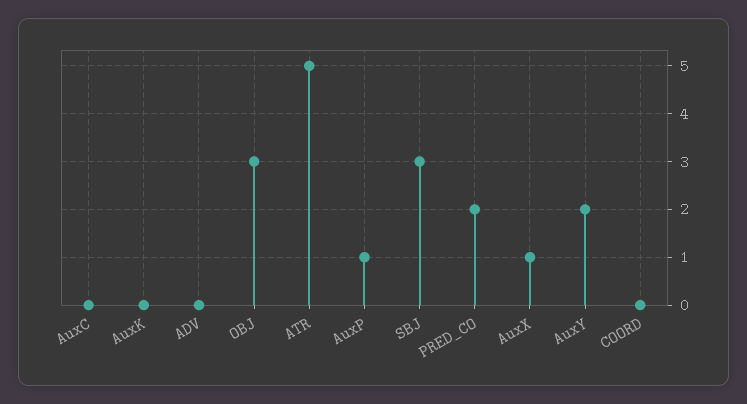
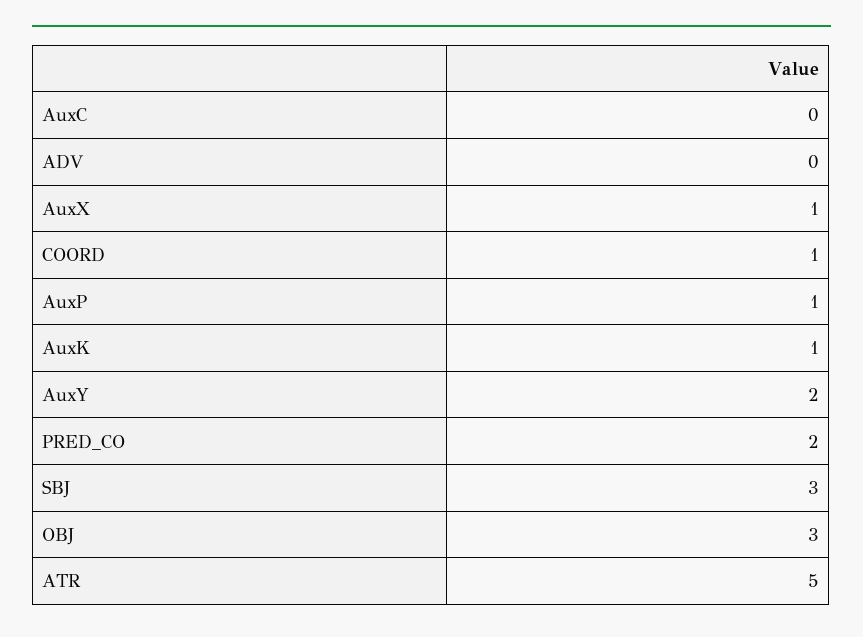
  {
    "AuxC": 0,
-   "AuxK": 0,
+   "AuxK": 1,
    "ADV": 0,
    "OBJ": 3,
    "ATR": 5,
    "AuxP": 1,
    "SBJ": 3,
    "PRED_CO": 2,
    "AuxX": 1,
    "AuxY": 2,
-   "COORD": 0
+   "COORD": 1
  }

